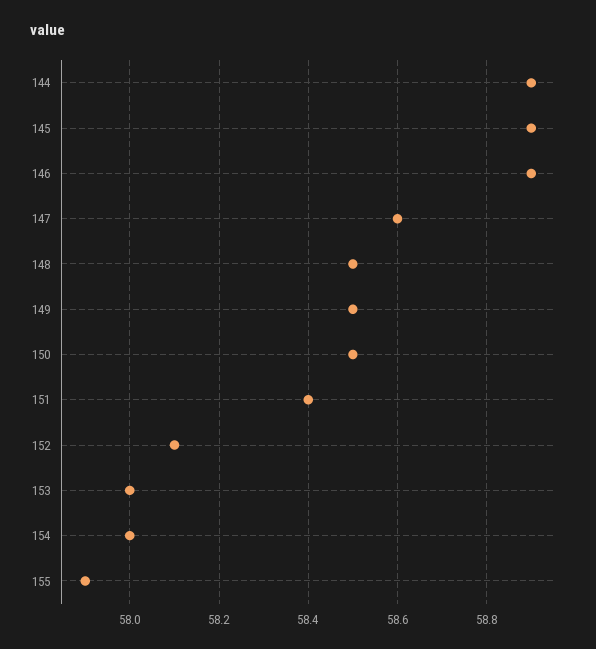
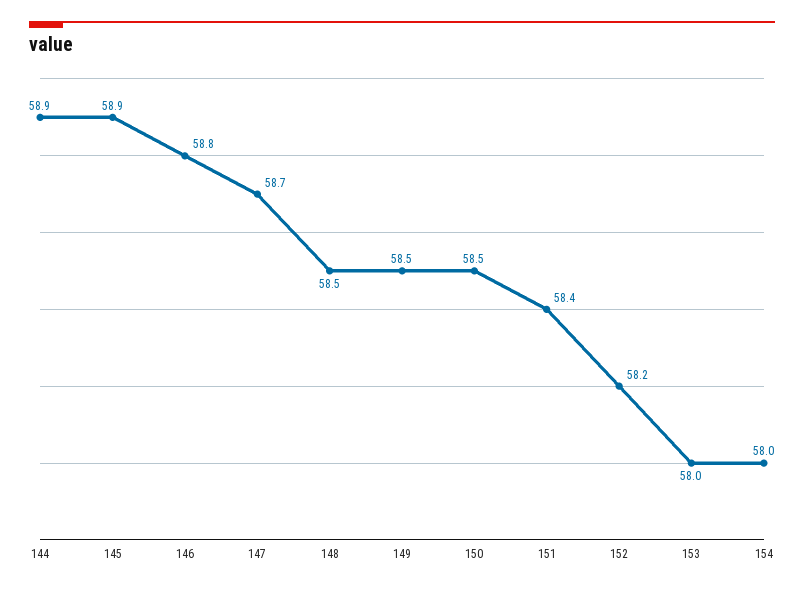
  {
    "144": 58.9,
    "145": 58.9,
-   "146": 58.9,
+   "146": 58.8,
-   "147": 58.6,
+   "147": 58.7,
    "148": 58.5,
    "149": 58.5,
    "150": 58.5,
    "151": 58.4,
-   "152": 58.1,
+   "152": 58.2,
    "153": 58,
-   "154": 58,
+   "154": 58
-   "155": 57.9
  }

